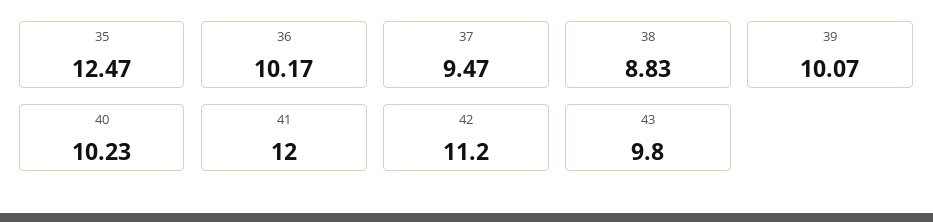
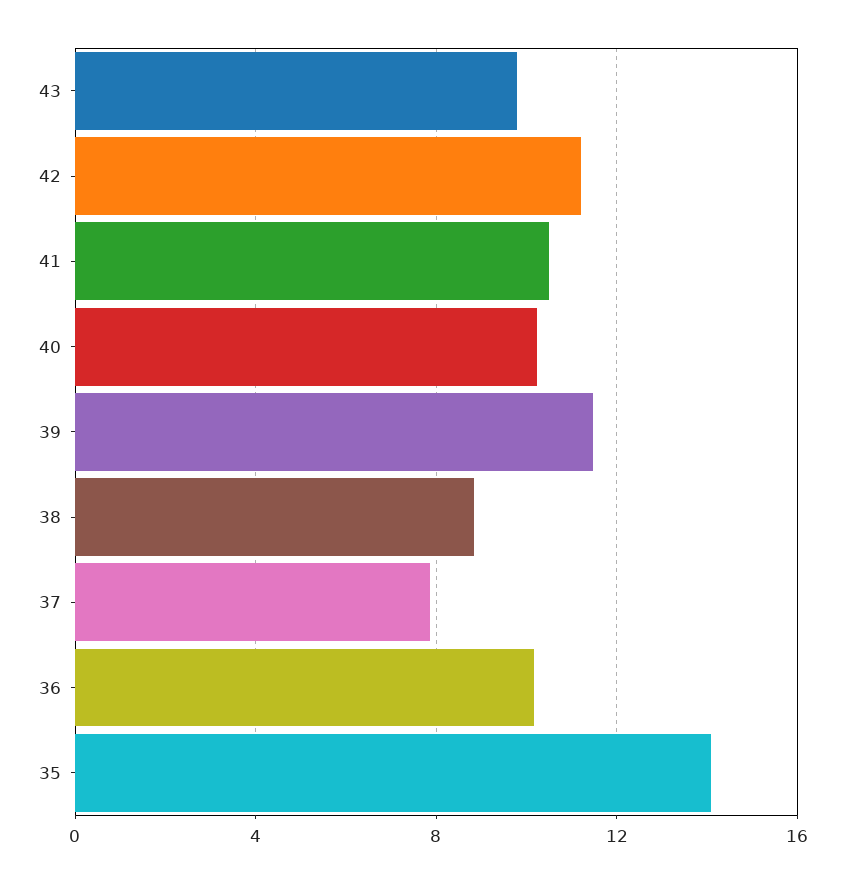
  {
-   "35": 12.47,
+   "35": 14,
    "36": 10.17,
-   "37": 9.47,
+   "37": 8,
    "38": 8.83,
-   "39": 10.07,
+   "39": 11.5,
    "40": 10.23,
-   "41": 12,
+   "41": 10.5,
    "42": 11.2,
    "43": 9.8
  }

